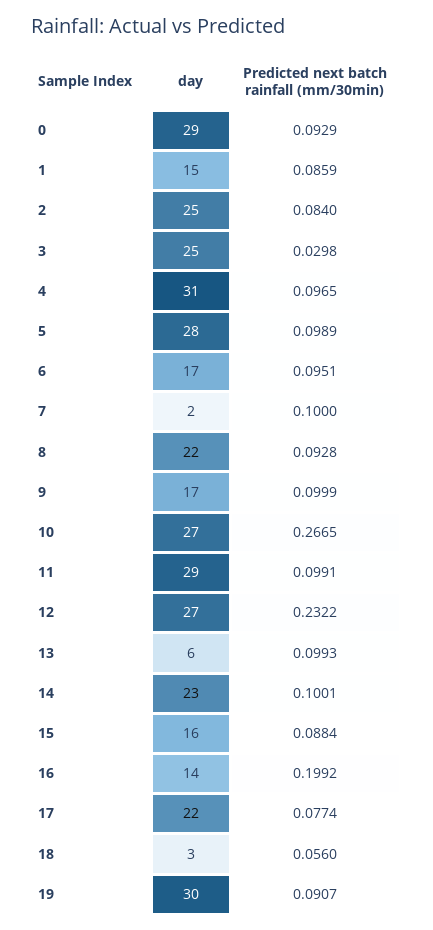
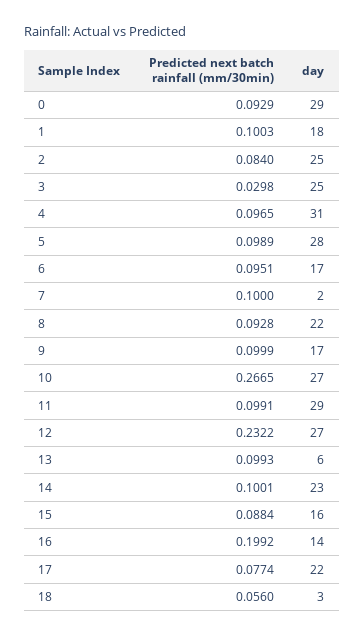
  {
    "day": {
      "0": 29,
-     "1": 15,
+     "1": 18,
      "2": 25,
      "3": 25,
      "4": 31,
      "5": 28,
      "6": 17,
      "7": 2,
      "8": 22,
      "9": 17,
      "10": 27,
      "11": 29,
      "12": 27,
      "13": 6,
      "14": 23,
      "15": 16,
      "16": 14,
      "17": 22,
-     "18": 3,
+     "18": 3
-     "19": 30
    },
    "Predicted next batch rainfall (mm/30min)": {
      "0": 0.0929,
-     "1": 0.0859,
+     "1": 0.1003,
      "2": 0.084,
      "3": 0.0298,
      "4": 0.0965,
      "5": 0.0989,
      "6": 0.0951,
      "7": 0.1,
      "8": 0.0928,
      "9": 0.0999,
      "10": 0.2665,
      "11": 0.0991,
      "12": 0.2322,
      "13": 0.0993,
      "14": 0.1001,
      "15": 0.0884,
      "16": 0.1992,
      "17": 0.0774,
-     "18": 0.056,
+     "18": 0.056
-     "19": 0.0907
    }
  }

